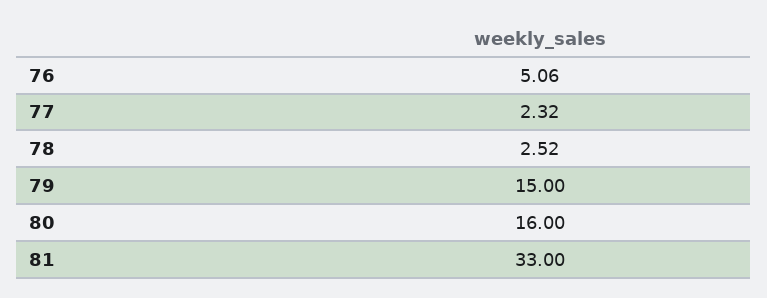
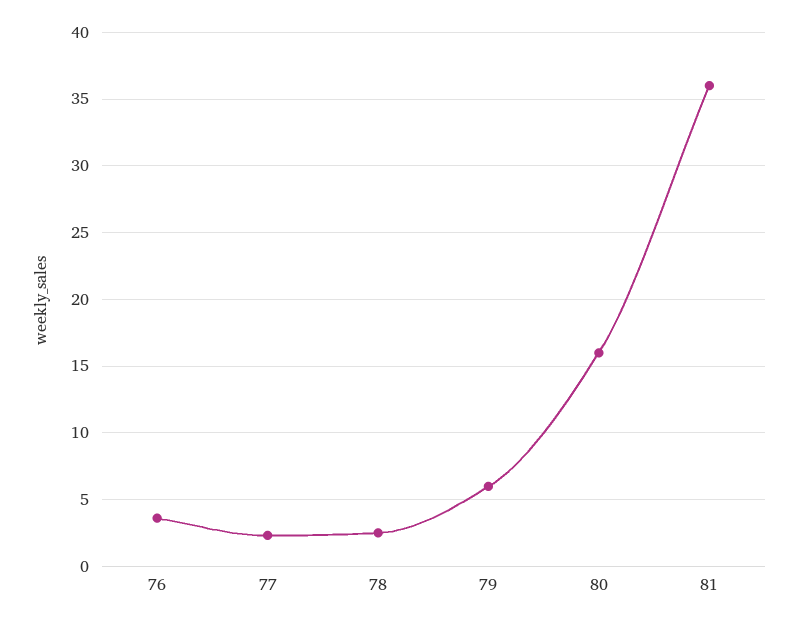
  {
-   "76": 5.06,
+   "76": 3.5,
    "77": 2.32,
    "78": 2.52,
-   "79": 15,
+   "79": 6,
    "80": 16,
-   "81": 33
+   "81": 36
  }

